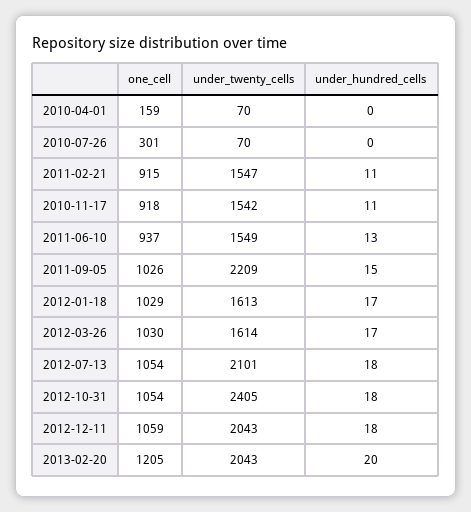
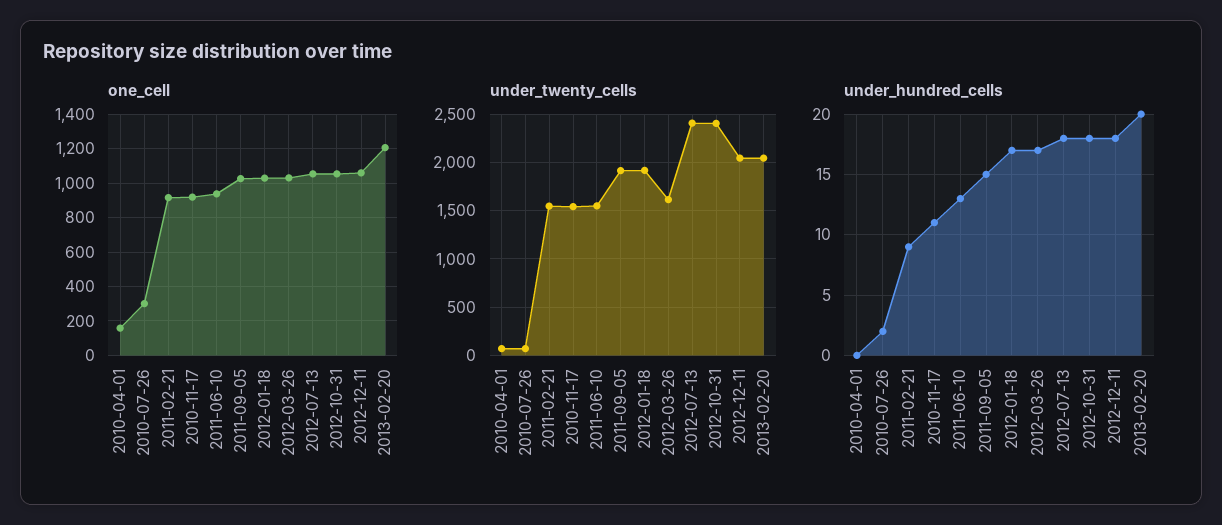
  {
    "one_cell": {
      "2010-04-01": 159,
      "2010-07-26": 301,
      "2011-02-21": 915,
      "2010-11-17": 918,
      "2011-06-10": 937,
      "2011-09-05": 1026,
      "2012-01-18": 1029,
      "2012-03-26": 1030,
      "2012-07-13": 1054,
      "2012-10-31": 1054,
      "2012-12-11": 1059,
      "2013-02-20": 1205
    },
    "under_twenty_cells": {
      "2010-04-01": 70,
      "2010-07-26": 70,
      "2011-02-21": 1547,
      "2010-11-17": 1542,
      "2011-06-10": 1549,
-     "2011-09-05": 2209,
+     "2011-09-05": 1900,
-     "2012-01-18": 1613,
+     "2012-01-18": 1900,
      "2012-03-26": 1614,
-     "2012-07-13": 2101,
+     "2012-07-13": 2400,
      "2012-10-31": 2405,
      "2012-12-11": 2043,
      "2013-02-20": 2043
    },
    "under_hundred_cells": {
      "2010-04-01": 0,
-     "2010-07-26": 0,
+     "2010-07-26": 2,
-     "2011-02-21": 11,
+     "2011-02-21": 9,
      "2010-11-17": 11,
      "2011-06-10": 13,
      "2011-09-05": 15,
      "2012-01-18": 17,
      "2012-03-26": 17,
      "2012-07-13": 18,
      "2012-10-31": 18,
      "2012-12-11": 18,
      "2013-02-20": 20
    }
  }

